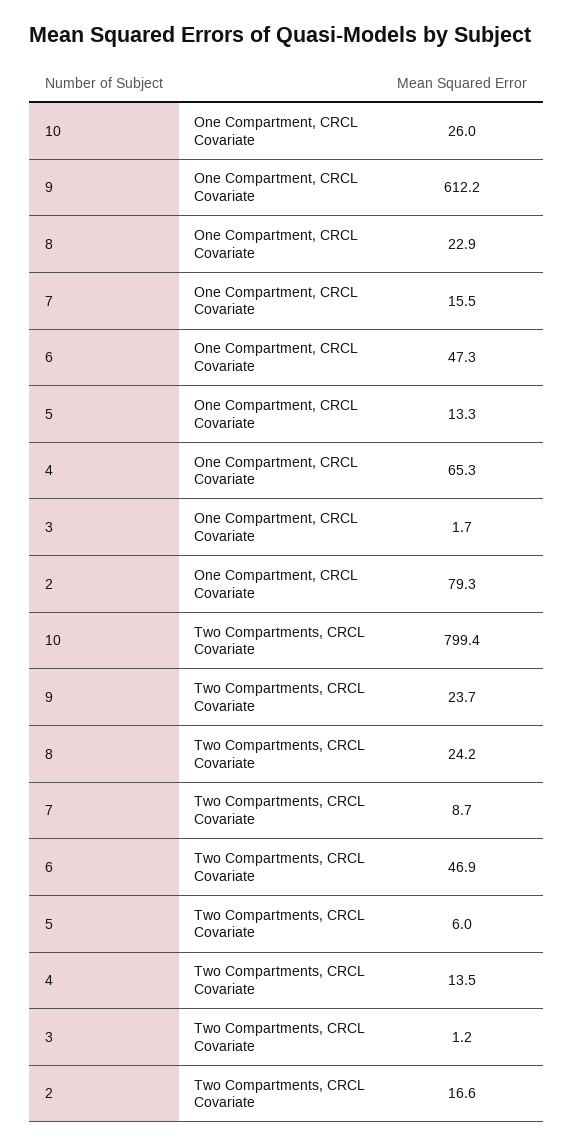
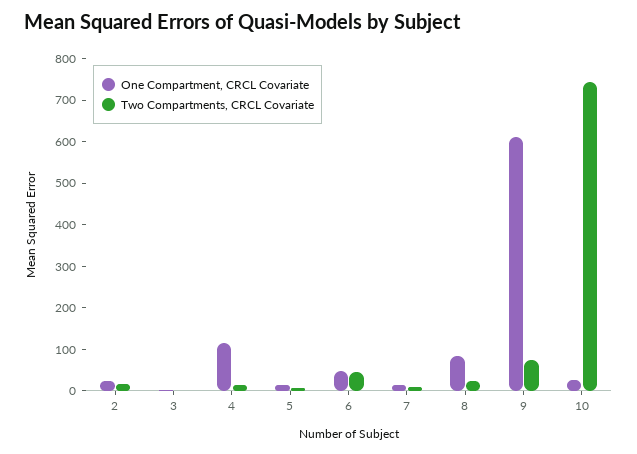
  {
    "One Compartment, CRCL Covariate": {
      "10": 26,
      "9": 612.2,
-     "8": 22.9,
+     "8": 80,
      "7": 15.5,
      "6": 47.3,
      "5": 13.3,
-     "4": 65.3,
+     "4": 120,
      "3": 1.7,
-     "2": 79.3
+     "2": 20
    },
    "Two Compartments, CRCL Covariate": {
-     "10": 799.4,
+     "10": 740,
-     "9": 23.7,
+     "9": 80,
      "8": 24.2,
      "7": 8.7,
      "6": 46.9,
      "5": 6,
      "4": 13.5,
      "3": 1.2,
      "2": 16.6
    }
  }

